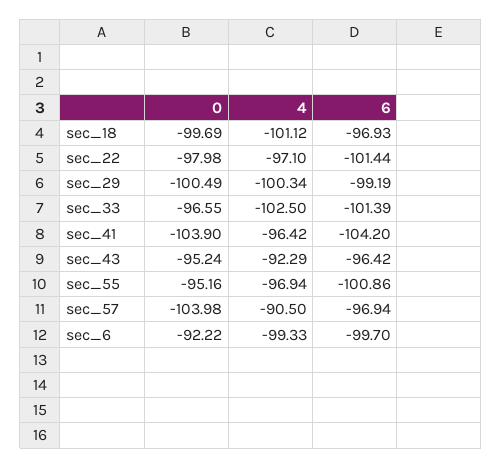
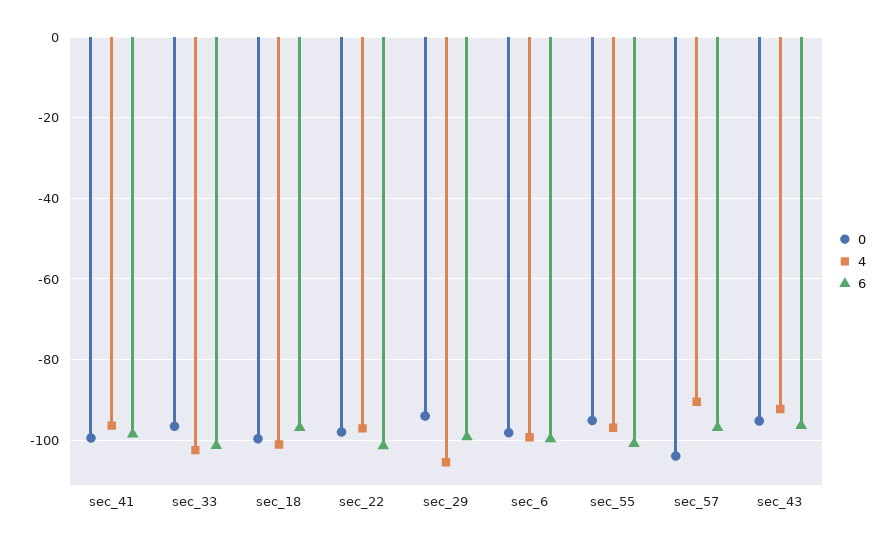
  {
    "0": {
      "sec_18": -99.69,
      "sec_22": -97.98,
-     "sec_29": -100.49,
+     "sec_29": -94,
      "sec_33": -96.55,
-     "sec_41": -103.9,
+     "sec_41": -100,
      "sec_43": -95.24,
      "sec_55": -95.16,
      "sec_57": -103.98,
-     "sec_6": -92.22
+     "sec_6": -98
    },
    "4": {
      "sec_18": -101.12,
      "sec_22": -97.1,
-     "sec_29": -100.34,
+     "sec_29": -106,
      "sec_33": -102.5,
      "sec_41": -96.42,
      "sec_43": -92.29,
      "sec_55": -96.94,
      "sec_57": -90.5,
      "sec_6": -99.33
    },
    "6": {
      "sec_18": -96.93,
      "sec_22": -101.44,
      "sec_29": -99.19,
      "sec_33": -101.39,
-     "sec_41": -104.2,
+     "sec_41": -98,
      "sec_43": -96.42,
      "sec_55": -100.86,
      "sec_57": -96.94,
      "sec_6": -99.7
    }
  }

